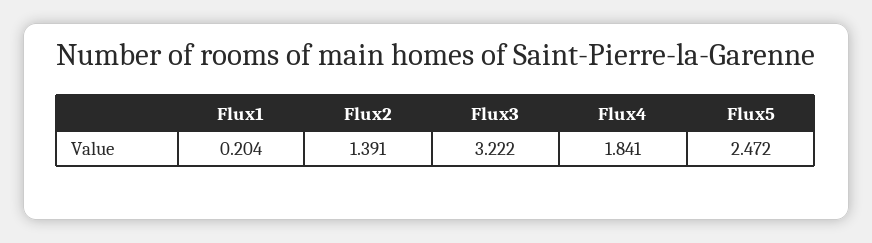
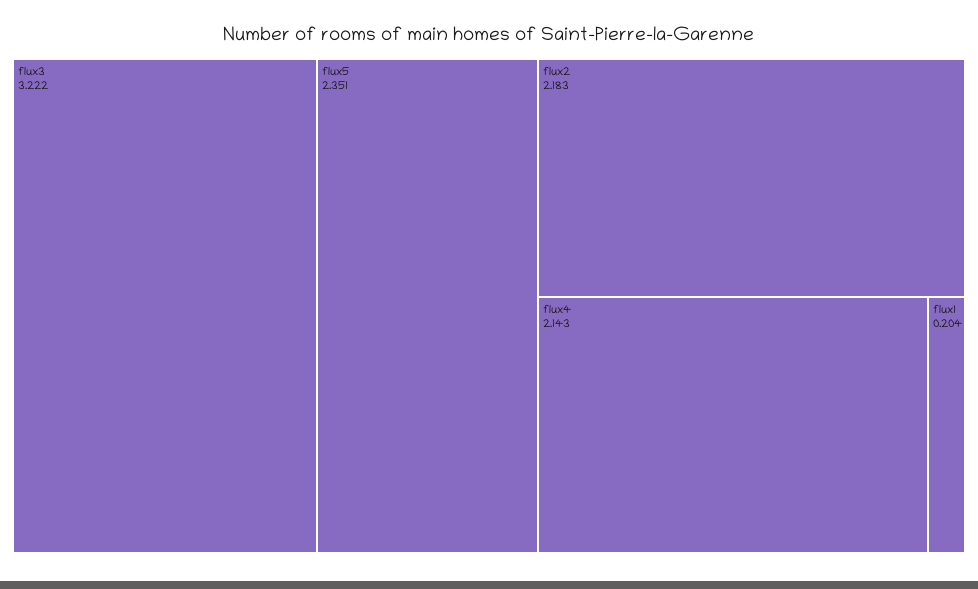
  {
    "Flux1": 0.204,
-   "Flux2": 1.391,
+   "Flux2": 2.183,
    "Flux3": 3.222,
-   "Flux4": 1.841,
+   "Flux4": 2.143,
-   "Flux5": 2.472
+   "Flux5": 2.351
  }

